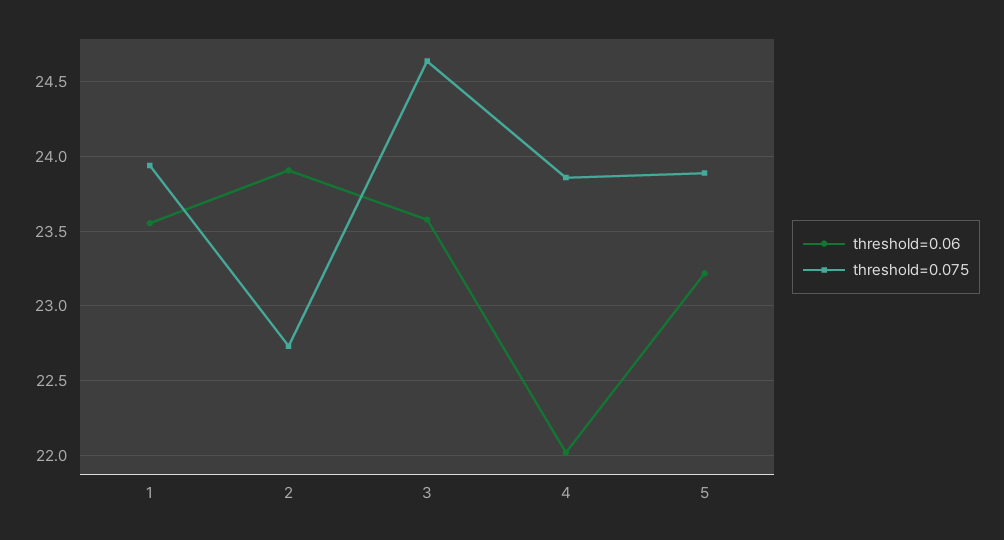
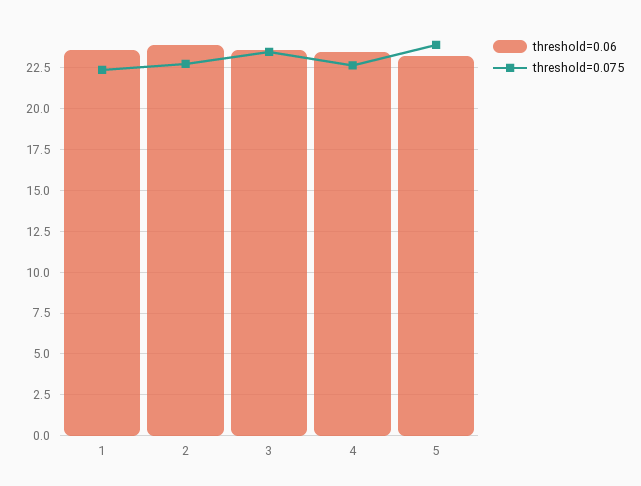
  {
    "threshold=0.06": {
      "1": 23.55,
      "2": 23.9,
      "3": 23.6,
-     "4": 22,
+     "4": 23.5,
      "5": 23.2
    },
    "threshold=0.075": {
-     "1": 23.95,
+     "1": 22.5,
      "2": 22.75,
-     "3": 24.65,
+     "3": 23.5,
-     "4": 23.85,
+     "4": 22.5,
      "5": 23.9
    }
  }

